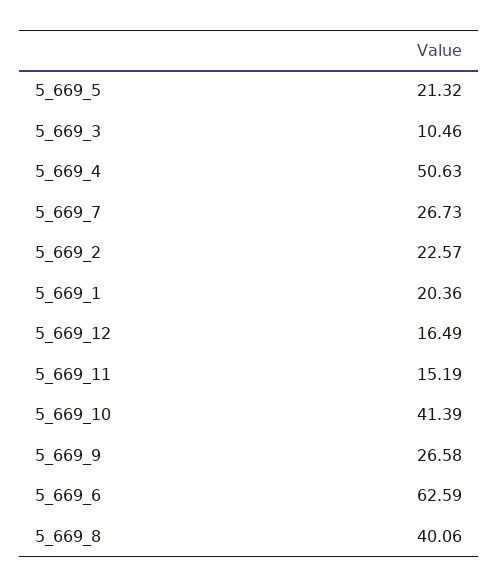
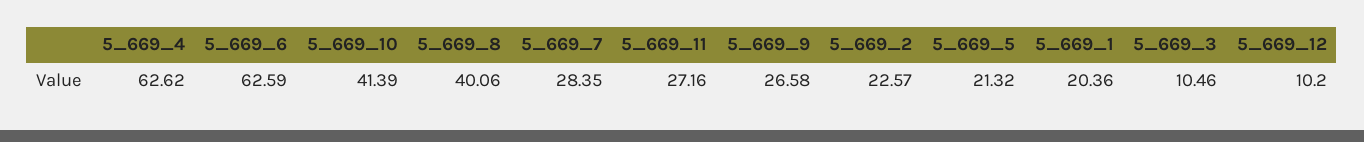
  {
    "5_669_5": 21.32,
    "5_669_3": 10.46,
-   "5_669_4": 50.63,
+   "5_669_4": 62.62,
-   "5_669_7": 26.73,
+   "5_669_7": 28.35,
    "5_669_2": 22.57,
    "5_669_1": 20.36,
-   "5_669_12": 16.49,
+   "5_669_12": 10.2,
-   "5_669_11": 15.19,
+   "5_669_11": 27.16,
    "5_669_10": 41.39,
    "5_669_9": 26.58,
    "5_669_6": 62.59,
    "5_669_8": 40.06
  }

